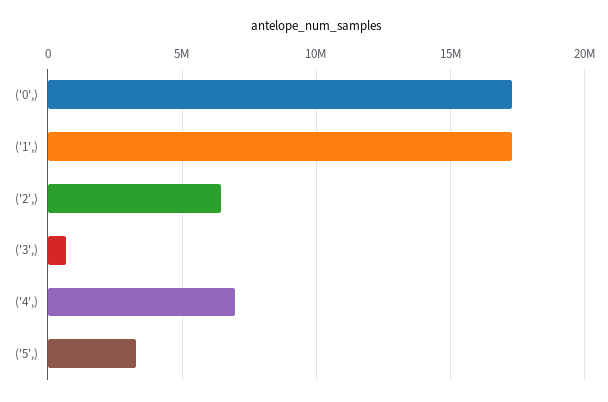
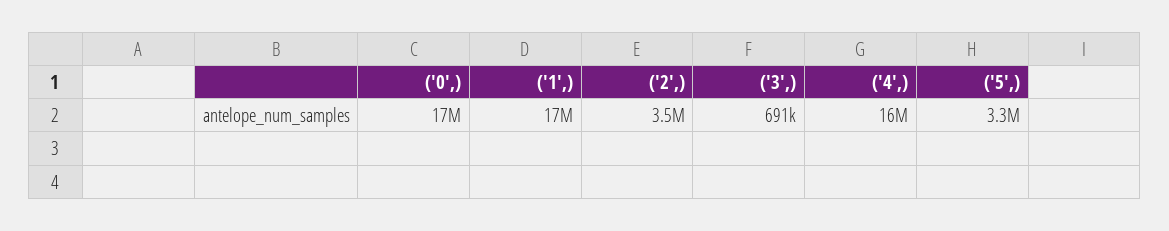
  {
    "('0',)": 17000000,
    "('1',)": 17000000,
-   "('2',)": 6500000,
+   "('2',)": 3500000,
    "('3',)": 691000,
-   "('4',)": 7000000,
+   "('4',)": 16000000,
    "('5',)": 3300000
  }

